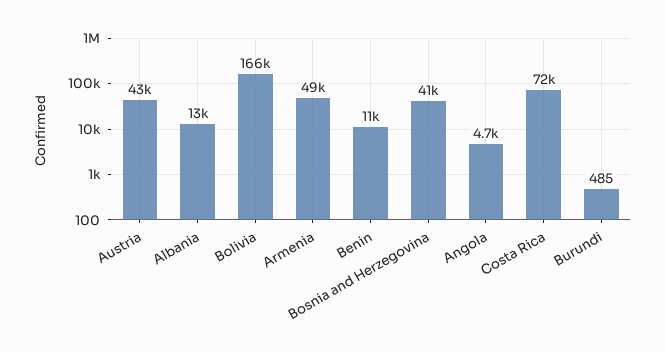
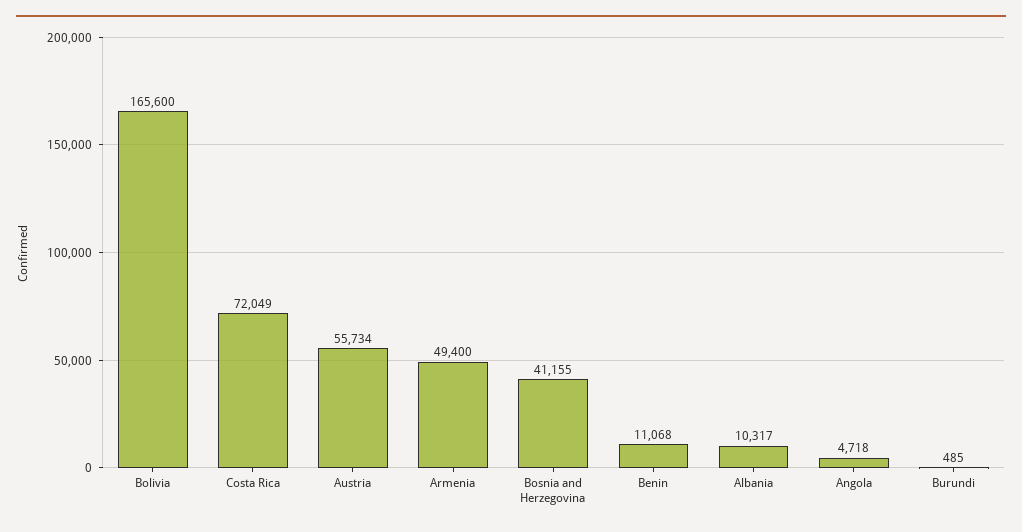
  {
-   "Austria": 43000,
+   "Austria": 55734,
-   "Albania": 13000,
+   "Albania": 10317,
    "Bolivia": 165600,
    "Armenia": 49400,
    "Benin": 11068,
    "Bosnia and Herzegovina": 41155,
    "Angola": 4718,
    "Costa Rica": 72049,
    "Burundi": 485
  }

